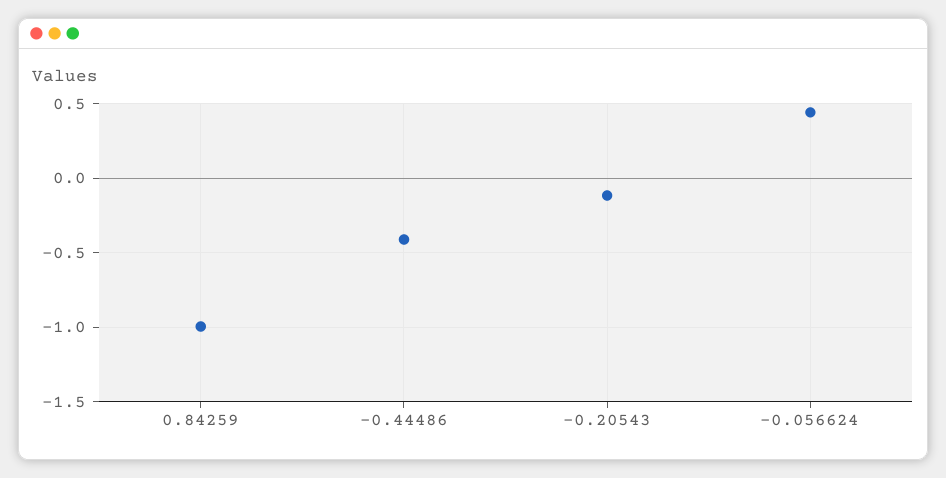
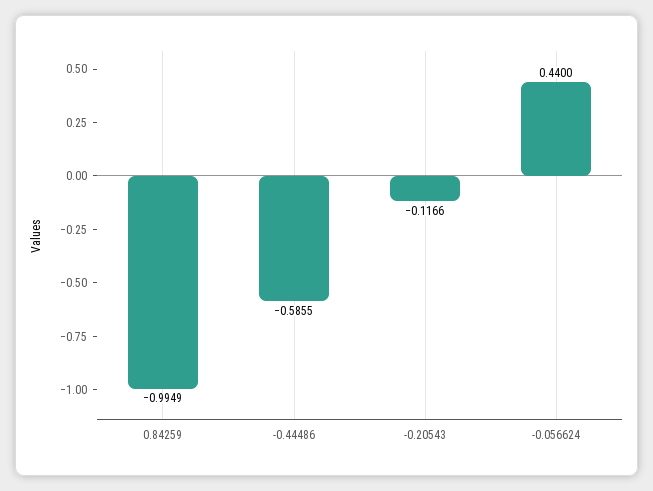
  {
    "0.84259": -0.9949,
-   "-0.44486": -0.4,
+   "-0.44486": -0.5855,
    "-0.20543": -0.1166,
    "-0.056624": 0.44
  }

